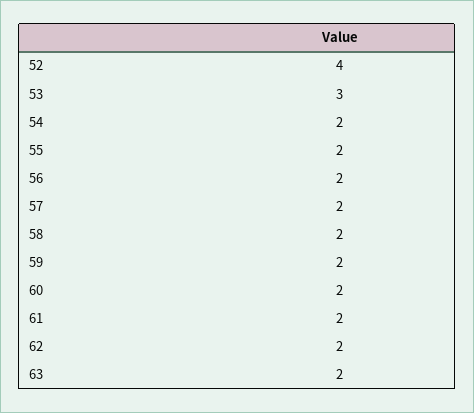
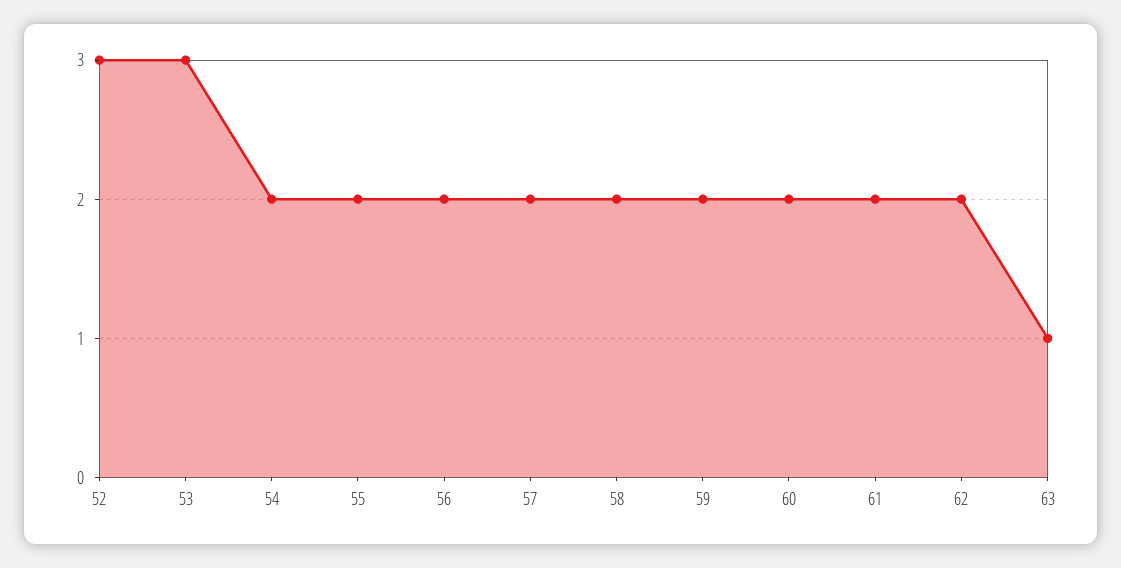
  {
-   "52": 4,
+   "52": 3,
    "53": 3,
    "54": 2,
    "55": 2,
    "56": 2,
    "57": 2,
    "58": 2,
    "59": 2,
    "60": 2,
    "61": 2,
    "62": 2,
-   "63": 2
+   "63": 1
  }

